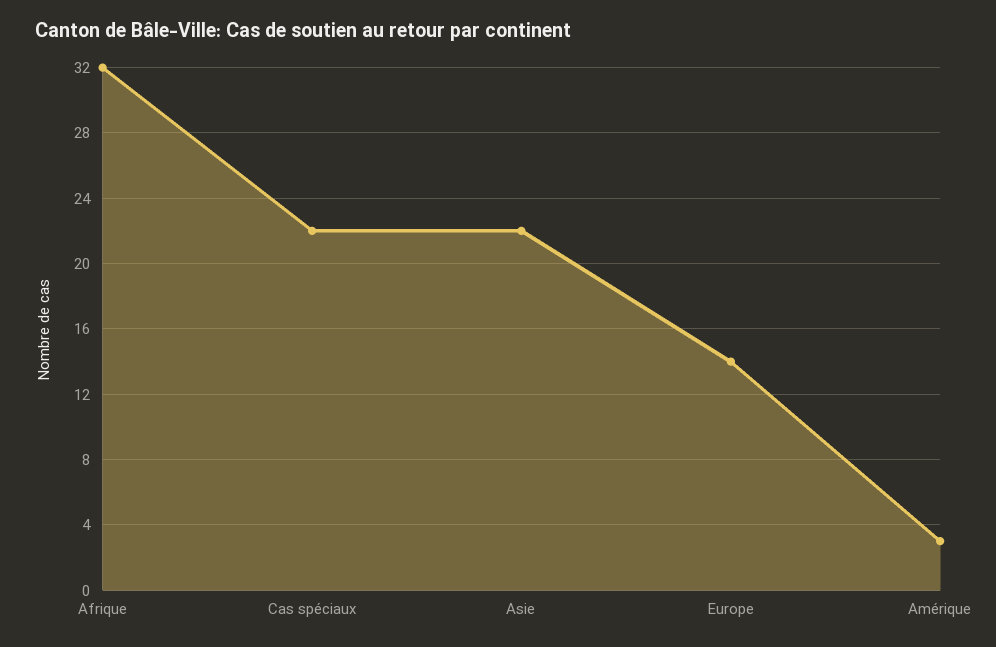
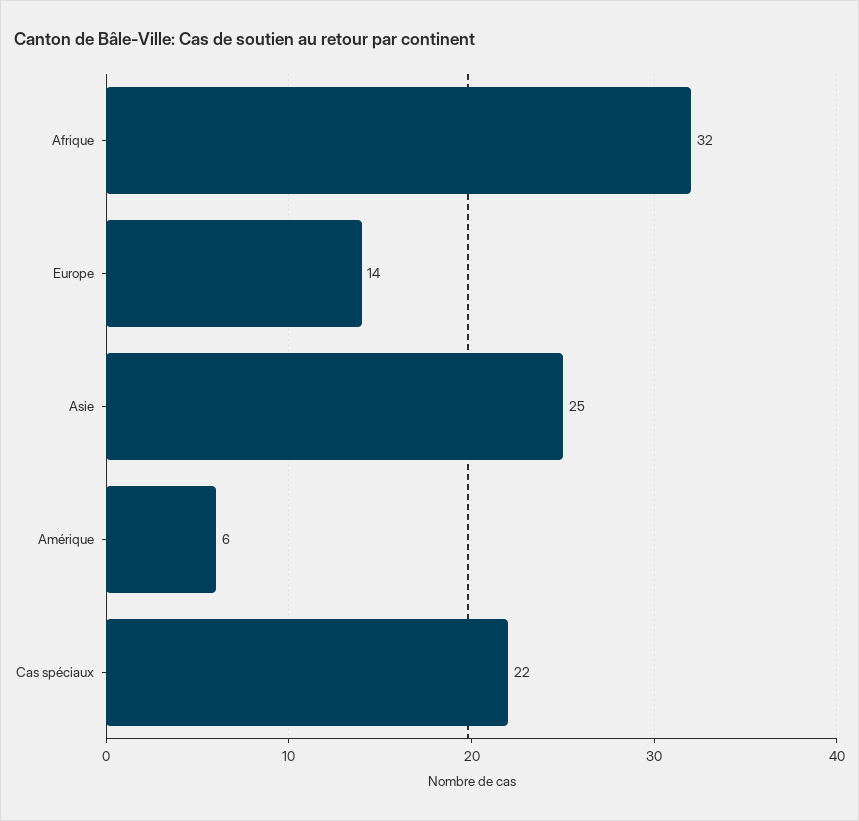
  {
    "Afrique": 32,
    "Cas spéciaux": 22,
-   "Asie": 22,
+   "Asie": 25,
    "Europe": 14,
-   "Amérique": 3
+   "Amérique": 6
  }

